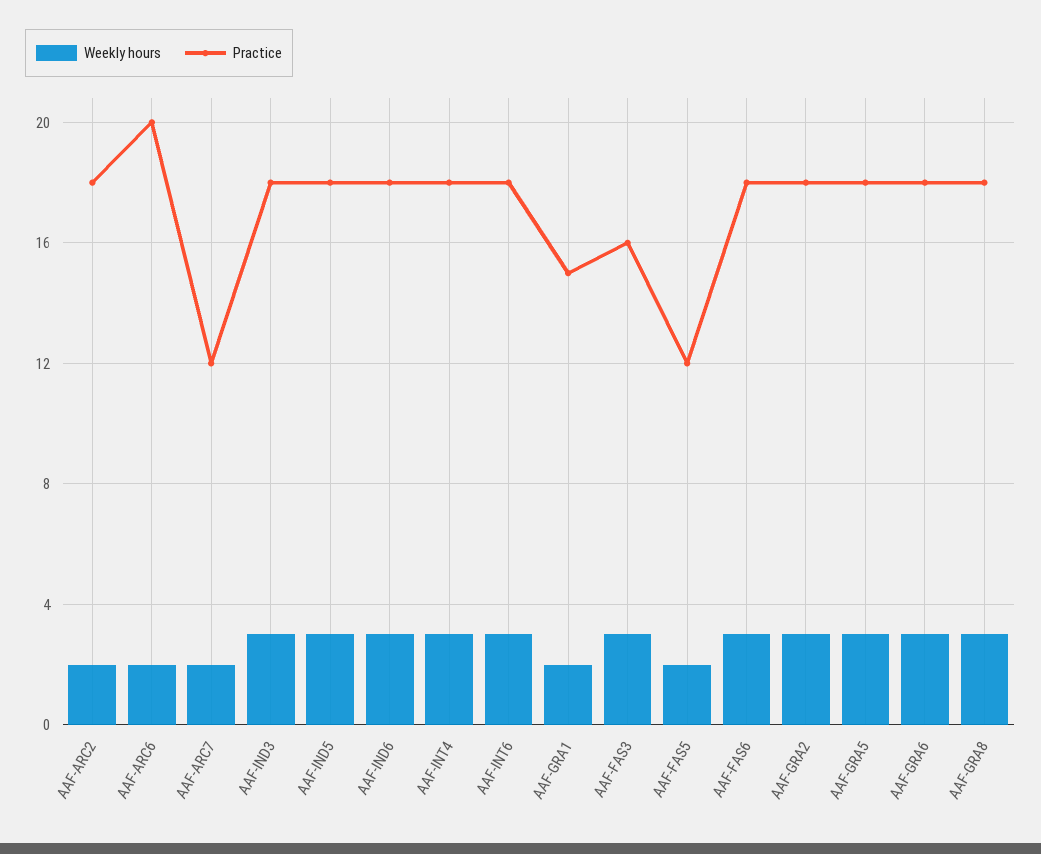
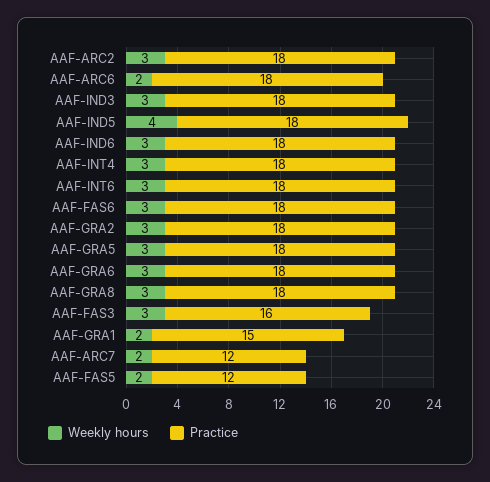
  {
    "Weekly hours": {
-     "AAF-ARC2": 2,
+     "AAF-ARC2": 3,
      "AAF-ARC6": 2,
      "AAF-ARC7": 2,
      "AAF-IND3": 3,
-     "AAF-IND5": 3,
+     "AAF-IND5": 4,
      "AAF-IND6": 3,
      "AAF-INT4": 3,
      "AAF-INT6": 3,
      "AAF-GRA1": 2,
      "AAF-FAS3": 3,
      "AAF-FAS5": 2,
      "AAF-FAS6": 3,
      "AAF-GRA2": 3,
      "AAF-GRA5": 3,
      "AAF-GRA6": 3,
      "AAF-GRA8": 3
    },
    "Practice": {
      "AAF-ARC2": 18,
-     "AAF-ARC6": 20,
+     "AAF-ARC6": 18,
      "AAF-ARC7": 12,
      "AAF-IND3": 18,
      "AAF-IND5": 18,
      "AAF-IND6": 18,
      "AAF-INT4": 18,
      "AAF-INT6": 18,
      "AAF-GRA1": 15,
      "AAF-FAS3": 16,
      "AAF-FAS5": 12,
      "AAF-FAS6": 18,
      "AAF-GRA2": 18,
      "AAF-GRA5": 18,
      "AAF-GRA6": 18,
      "AAF-GRA8": 18
    }
  }

